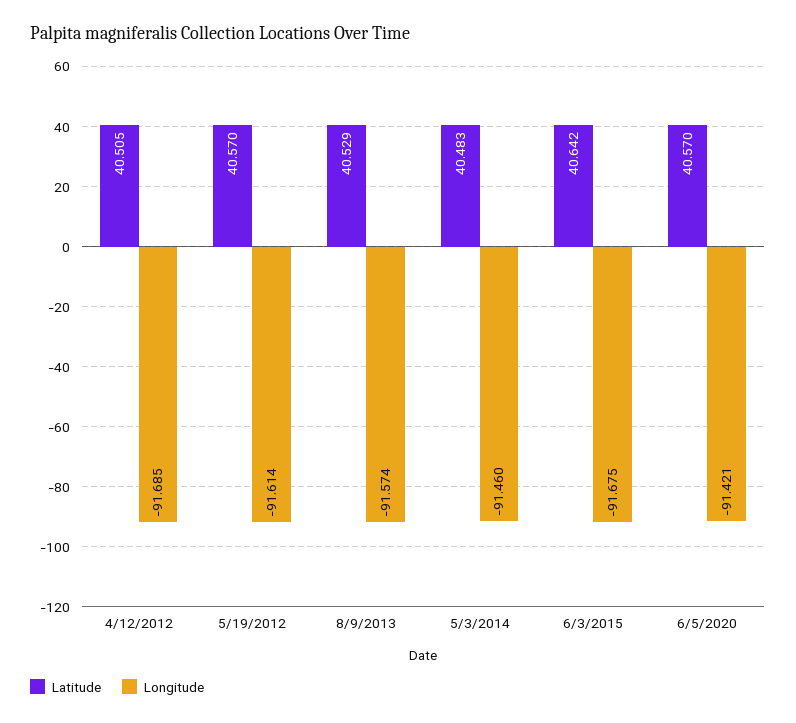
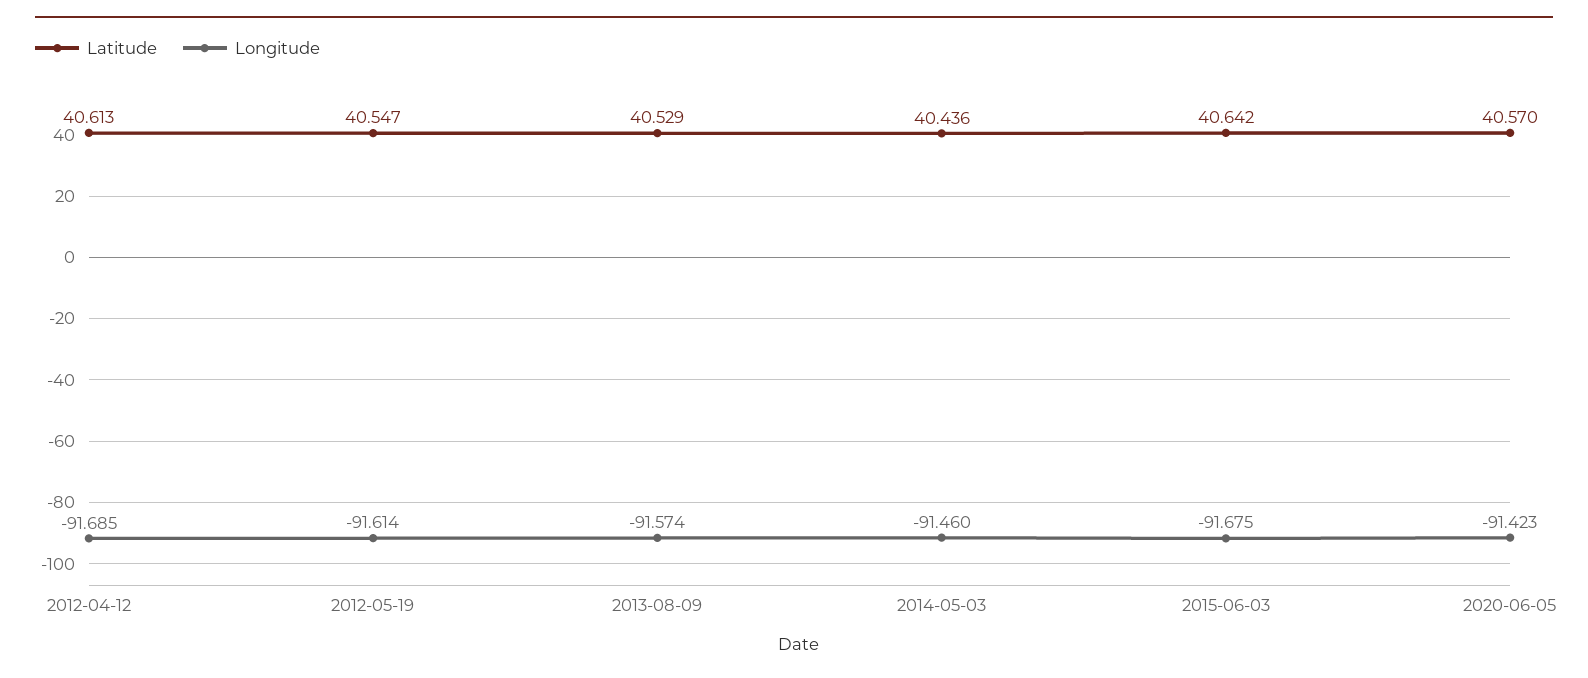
  {
    "Latitude": {
-     "4/12/2012": 40.505,
+     "4/12/2012": 40.613,
-     "5/19/2012": 40.57,
+     "5/19/2012": 40.547,
      "8/9/2013": 40.529,
-     "5/3/2014": 40.483,
+     "5/3/2014": 40.436,
      "6/3/2015": 40.642,
      "6/5/2020": 40.57
    },
    "Longitude": {
      "4/12/2012": -91.685,
      "5/19/2012": -91.614,
      "8/9/2013": -91.574,
      "5/3/2014": -91.46,
      "6/3/2015": -91.675,
-     "6/5/2020": -91.421
+     "6/5/2020": -91.423
    }
  }

